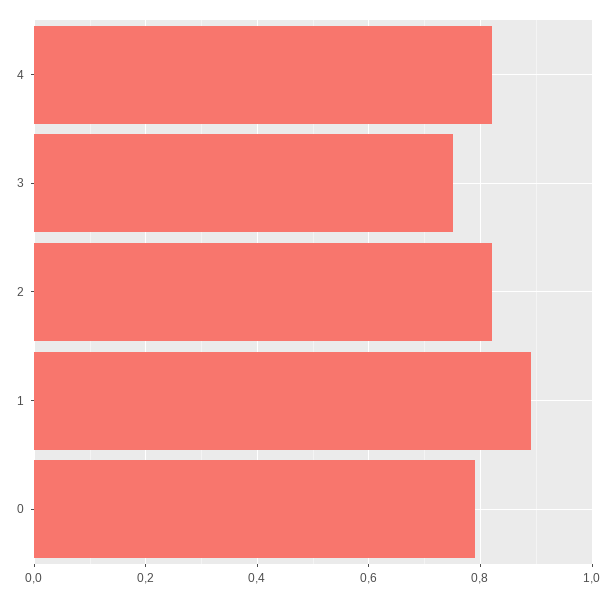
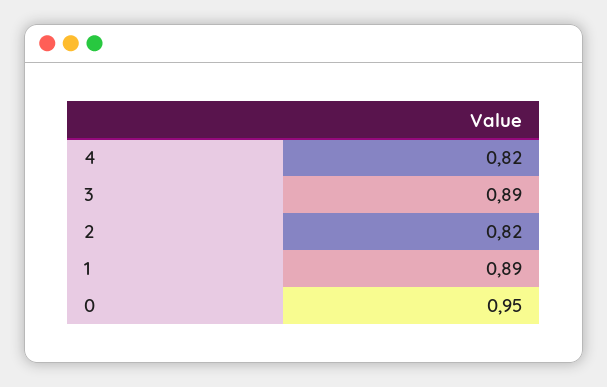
  {
    "4": 0.82,
-   "3": 0.75,
+   "3": 0.89,
    "2": 0.82,
    "1": 0.89,
-   "0": 0.8
+   "0": 0.95
  }

